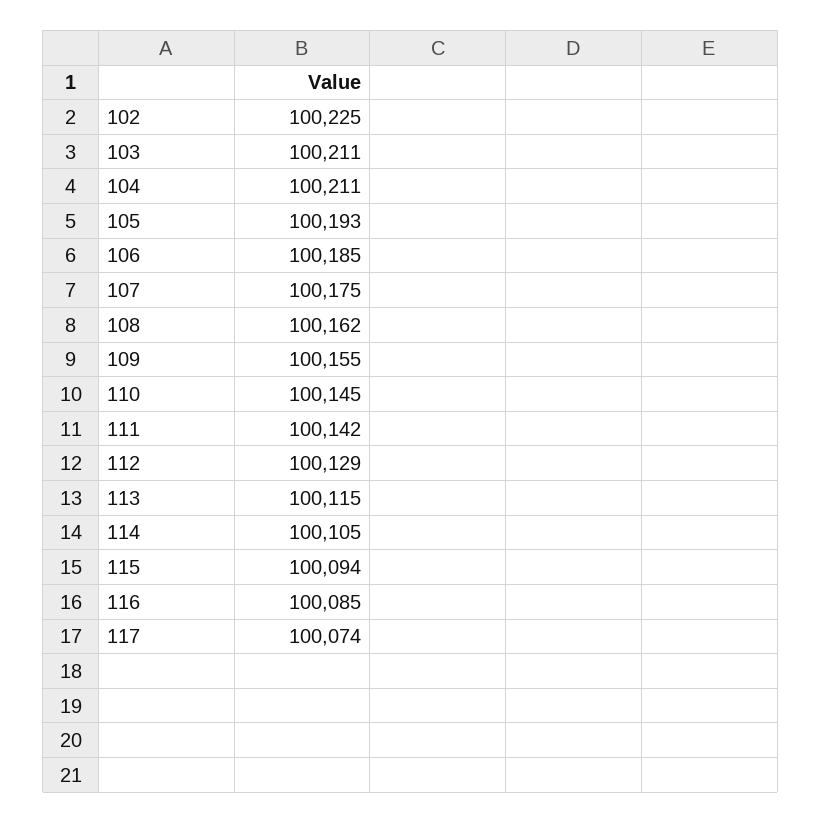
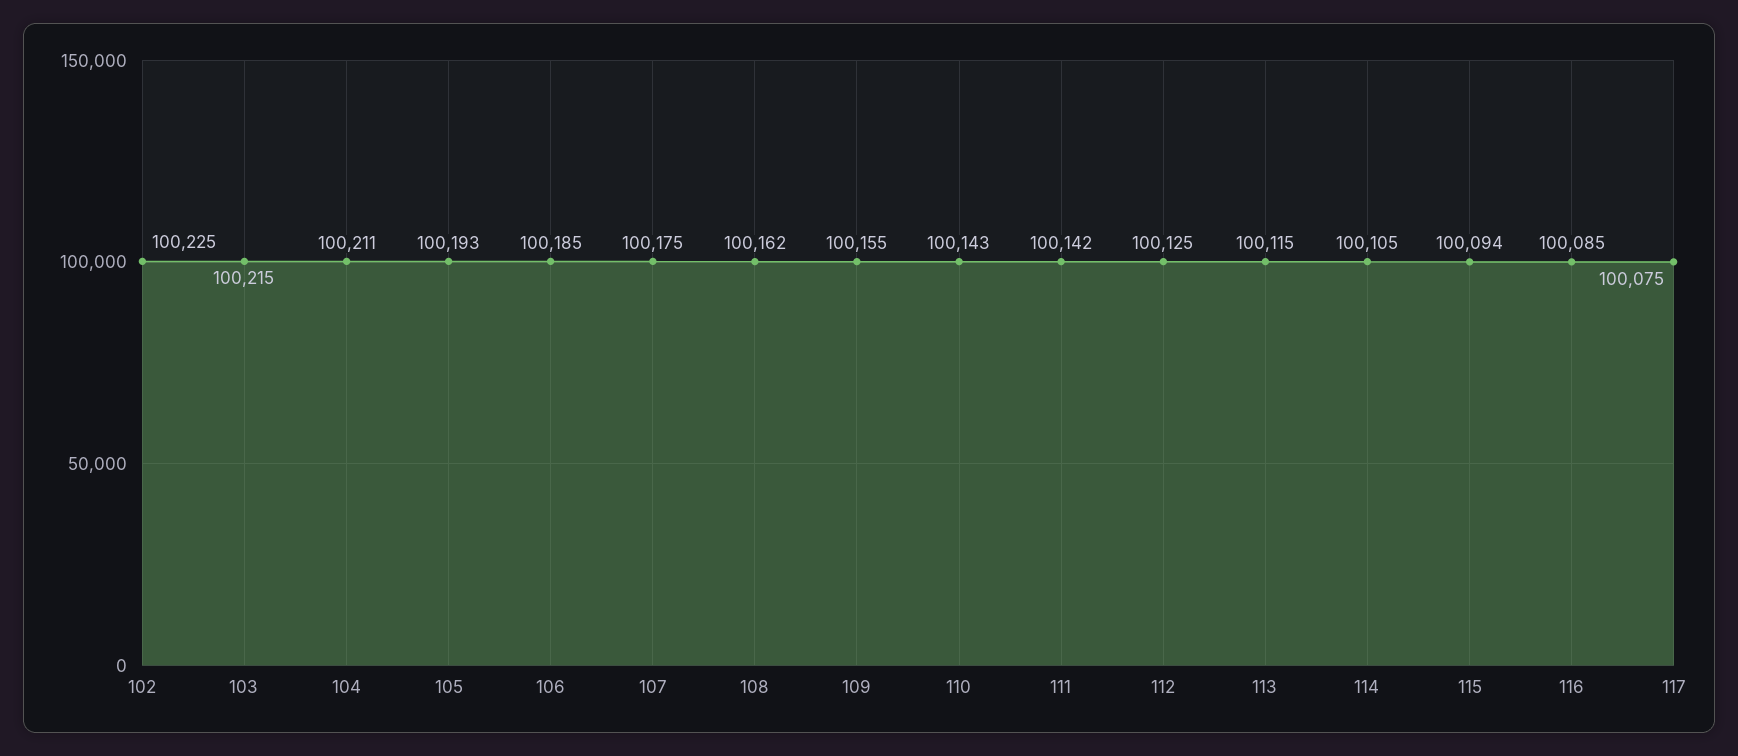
  {
    "102": 100225,
-   "103": 100211,
+   "103": 100215,
    "104": 100211,
    "105": 100193,
    "106": 100185,
    "107": 100175,
    "108": 100162,
    "109": 100155,
-   "110": 100145,
+   "110": 100143,
    "111": 100142,
-   "112": 100129,
+   "112": 100125,
    "113": 100115,
    "114": 100105,
    "115": 100094,
    "116": 100085,
-   "117": 100074
+   "117": 100075
  }

